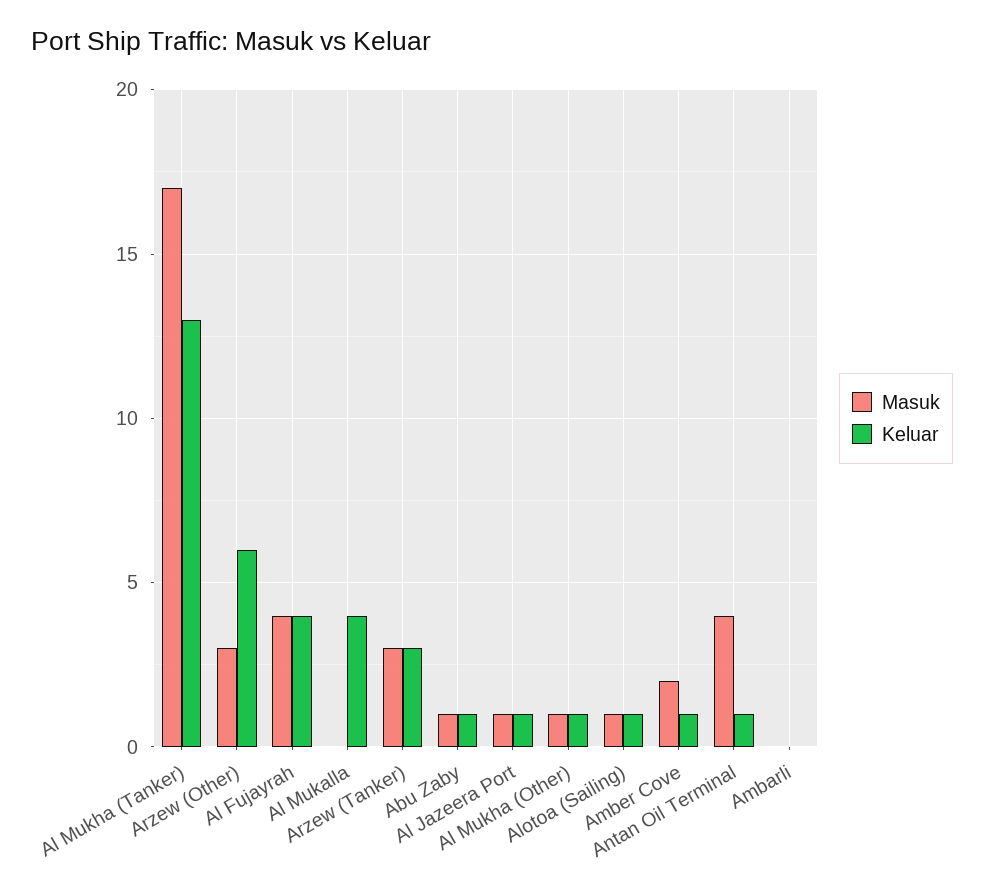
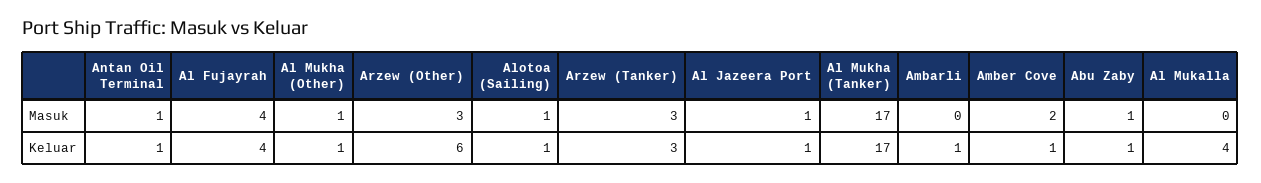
  {
    "Masuk": {
      "Al Mukha (Tanker)": 17,
      "Arzew (Other)": 3,
      "Al Fujayrah": 4,
      "Al Mukalla": 0,
      "Arzew (Tanker)": 3,
      "Abu Zaby": 1,
      "Al Jazeera Port": 1,
      "Al Mukha (Other)": 1,
      "Alotoa (Sailing)": 1,
      "Amber Cove": 2,
-     "Antan Oil Terminal": 4,
+     "Antan Oil Terminal": 1,
      "Ambarli": 0
    },
    "Keluar": {
-     "Al Mukha (Tanker)": 13,
+     "Al Mukha (Tanker)": 17,
      "Arzew (Other)": 6,
      "Al Fujayrah": 4,
      "Al Mukalla": 4,
      "Arzew (Tanker)": 3,
      "Abu Zaby": 1,
      "Al Jazeera Port": 1,
      "Al Mukha (Other)": 1,
      "Alotoa (Sailing)": 1,
      "Amber Cove": 1,
      "Antan Oil Terminal": 1,
-     "Ambarli": 0
+     "Ambarli": 1
    }
  }

